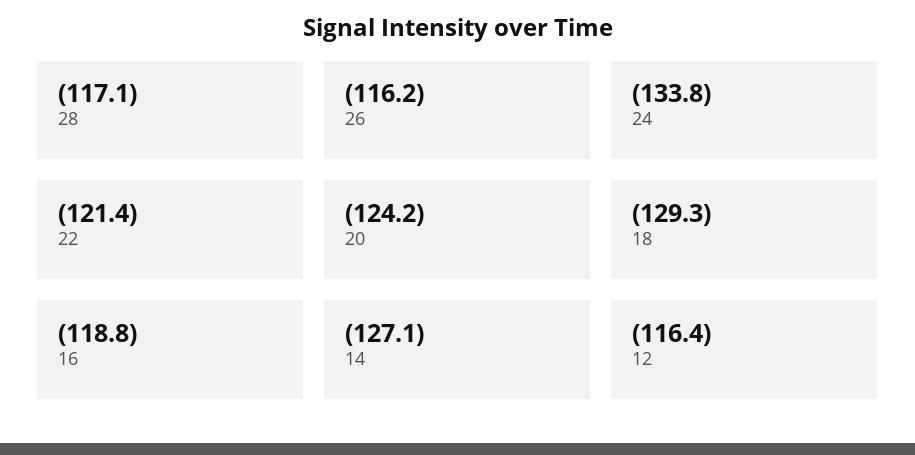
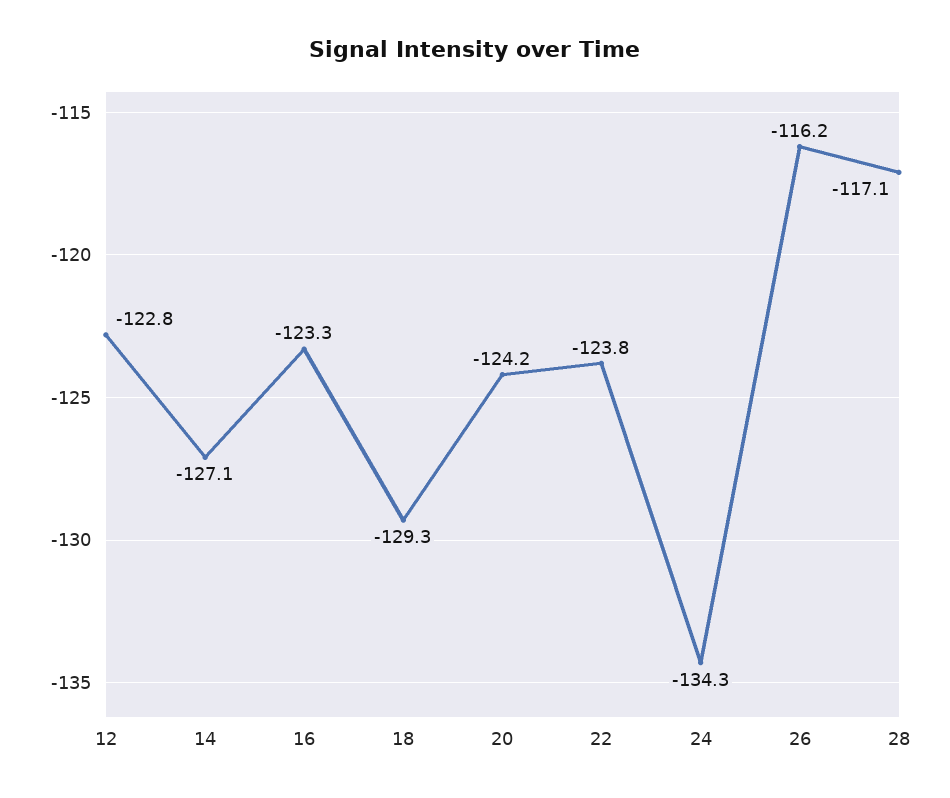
  {
    "28": -117.1,
    "26": -116.2,
-   "24": -133.8,
+   "24": -134.3,
-   "22": -121.4,
+   "22": -123.8,
    "20": -124.2,
    "18": -129.3,
-   "16": -118.8,
+   "16": -123.3,
    "14": -127.1,
-   "12": -116.4
+   "12": -122.8
  }

